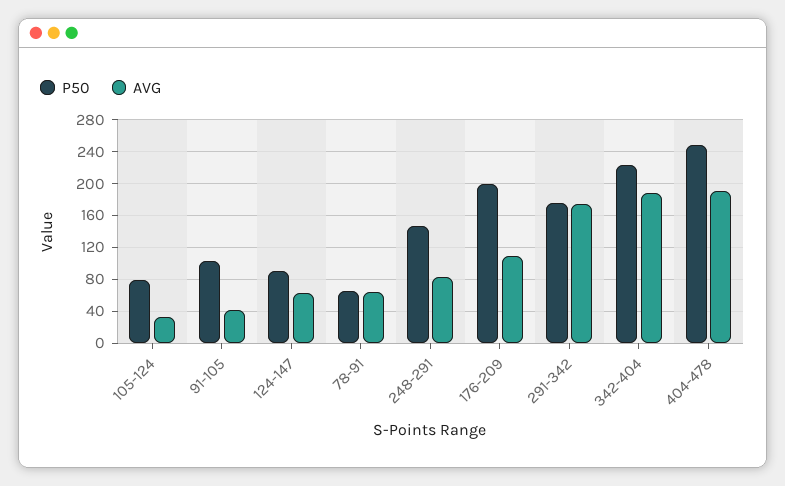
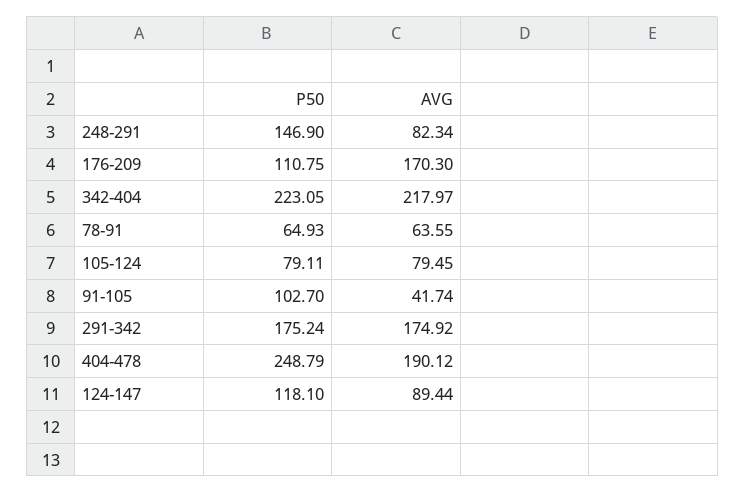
  {
    "P50": {
      "105-124": 79.11,
      "91-105": 102.7,
-     "124-147": 90,
+     "124-147": 118.1,
      "78-91": 64.93,
      "248-291": 146.9,
-     "176-209": 200,
+     "176-209": 110.75,
      "291-342": 175.24,
      "342-404": 223.05,
      "404-478": 248.79
    },
    "AVG": {
-     "105-124": 30,
+     "105-124": 79.45,
      "91-105": 41.74,
-     "124-147": 60,
+     "124-147": 89.44,
      "78-91": 63.55,
      "248-291": 82.34,
-     "176-209": 110,
+     "176-209": 170.3,
      "291-342": 174.92,
-     "342-404": 190,
+     "342-404": 217.97,
      "404-478": 190.12
    }
  }

